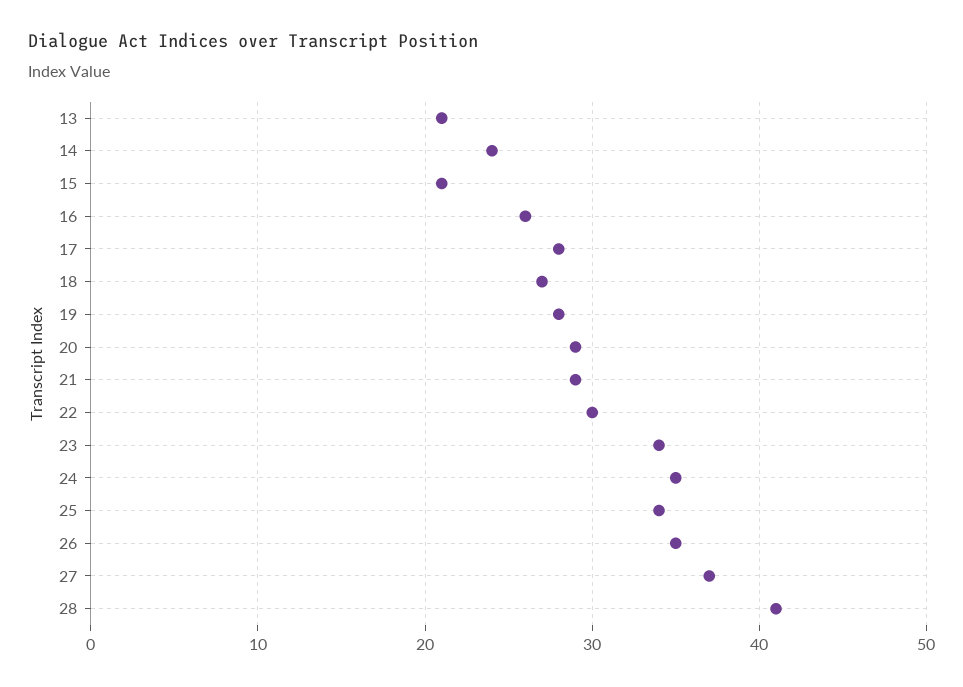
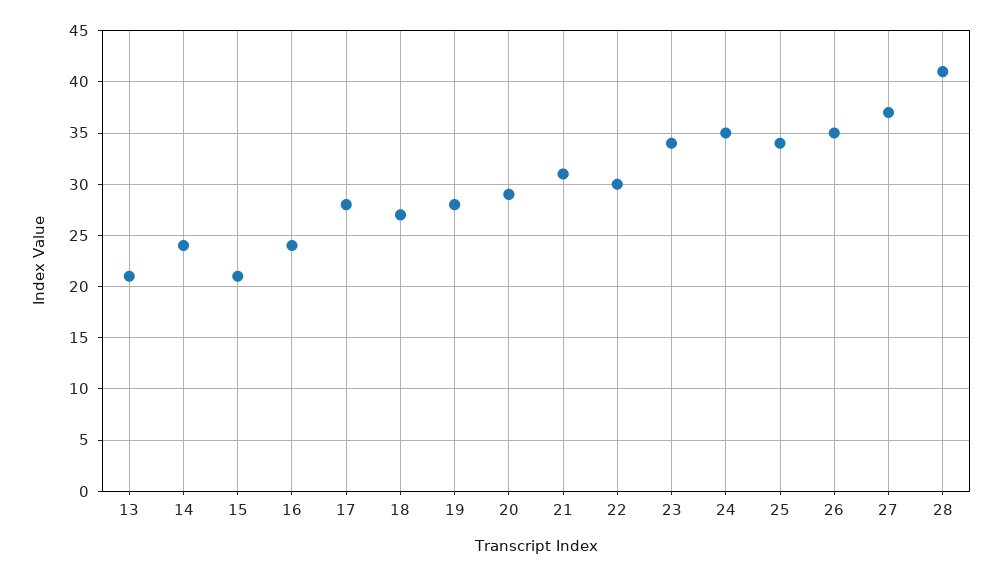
  {
    "13": 21,
    "14": 24,
    "15": 21,
-   "16": 26,
+   "16": 24,
    "17": 28,
    "18": 27,
    "19": 28,
    "20": 29,
-   "21": 29,
+   "21": 31,
    "22": 30,
    "23": 34,
    "24": 35,
    "25": 34,
    "26": 35,
    "27": 37,
    "28": 41
  }

